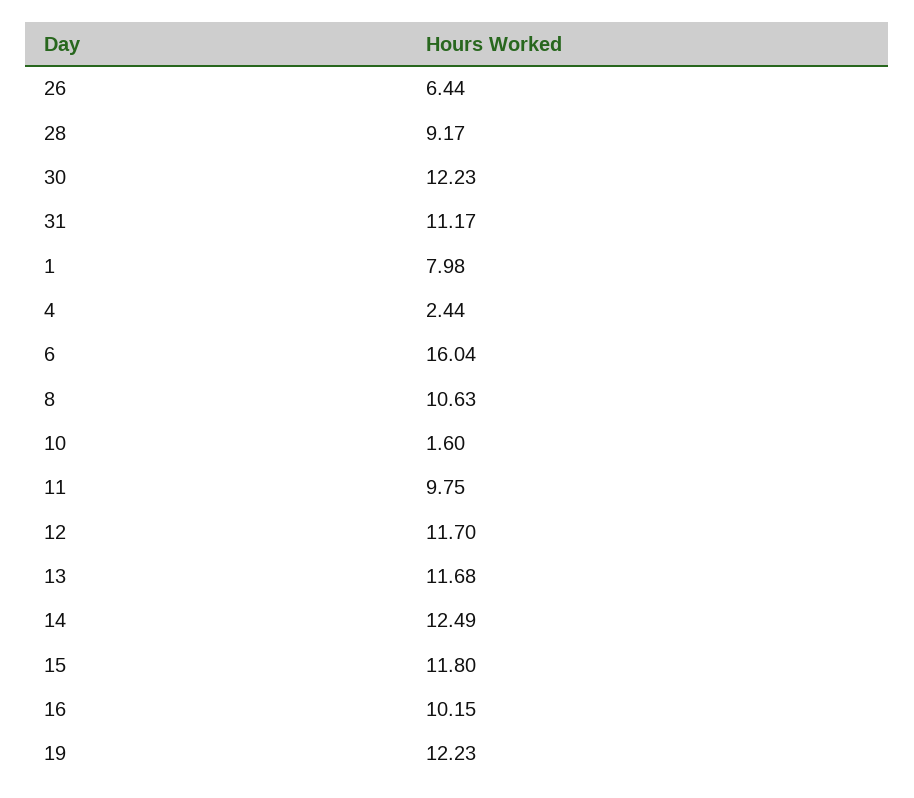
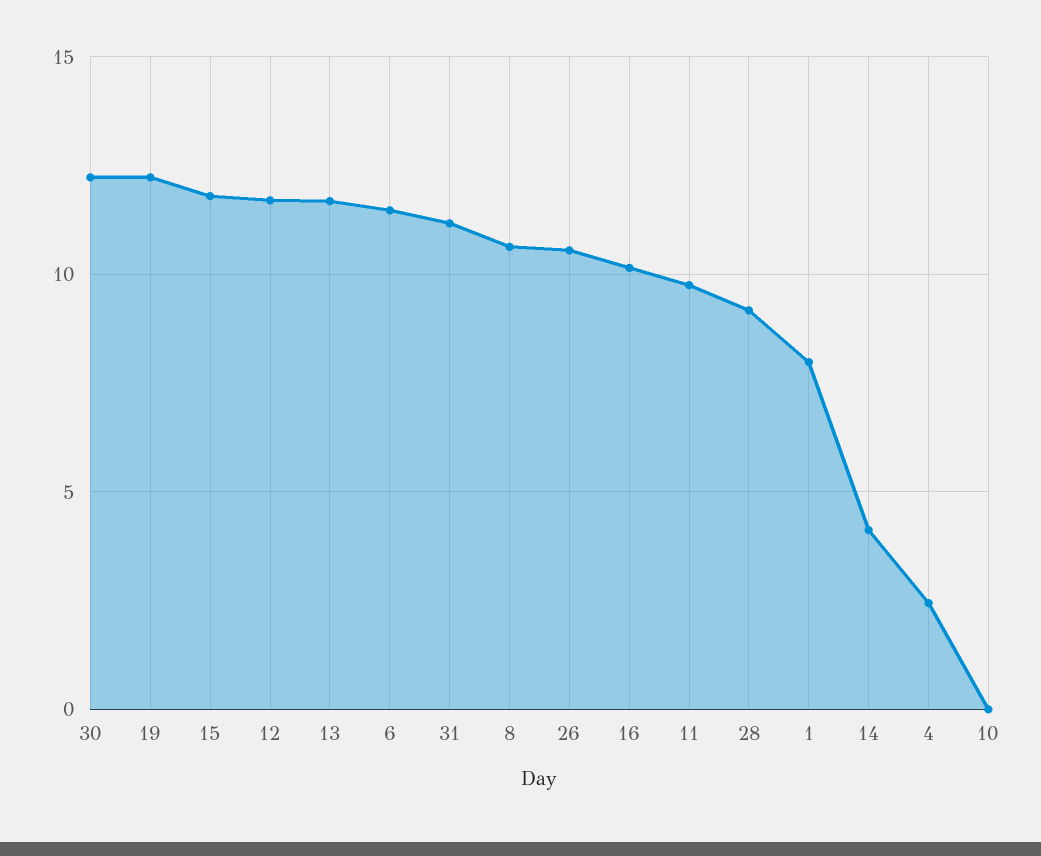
  {
-   "26": 6.44,
+   "26": 10.5,
    "28": 9.17,
    "30": 12.23,
    "31": 11.17,
    "1": 7.98,
    "4": 2.44,
-   "6": 16.04,
+   "6": 11.5,
    "8": 10.63,
-   "10": 1.6,
+   "10": 0,
    "11": 9.75,
    "12": 11.7,
    "13": 11.68,
-   "14": 12.49,
+   "14": 4,
    "15": 11.8,
    "16": 10.15,
    "19": 12.23
  }

